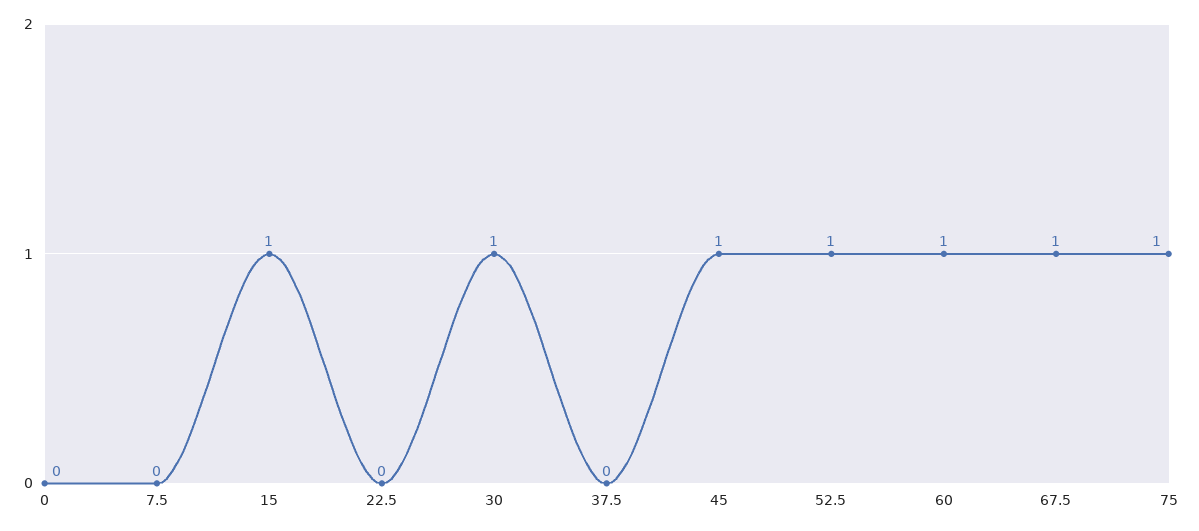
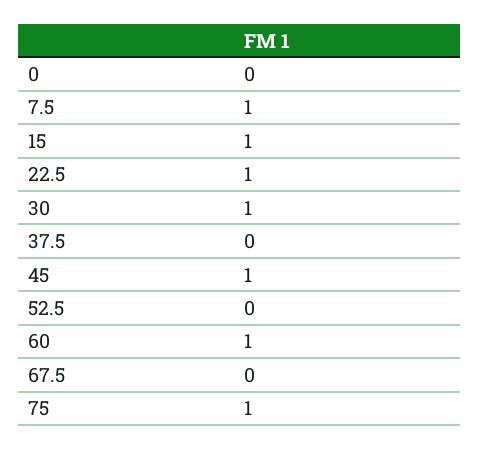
  {
    "0": 0,
-   "7.5": 0,
+   "7.5": 1,
    "15": 1,
-   "22.5": 0,
+   "22.5": 1,
    "30": 1,
    "37.5": 0,
    "45": 1,
-   "52.5": 1,
+   "52.5": 0,
    "60": 1,
-   "67.5": 1,
+   "67.5": 0,
    "75": 1
  }

